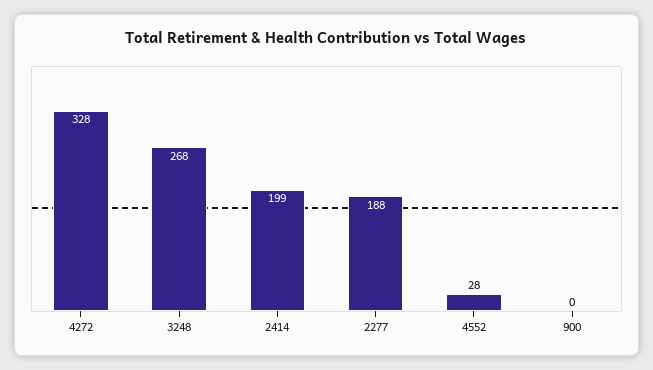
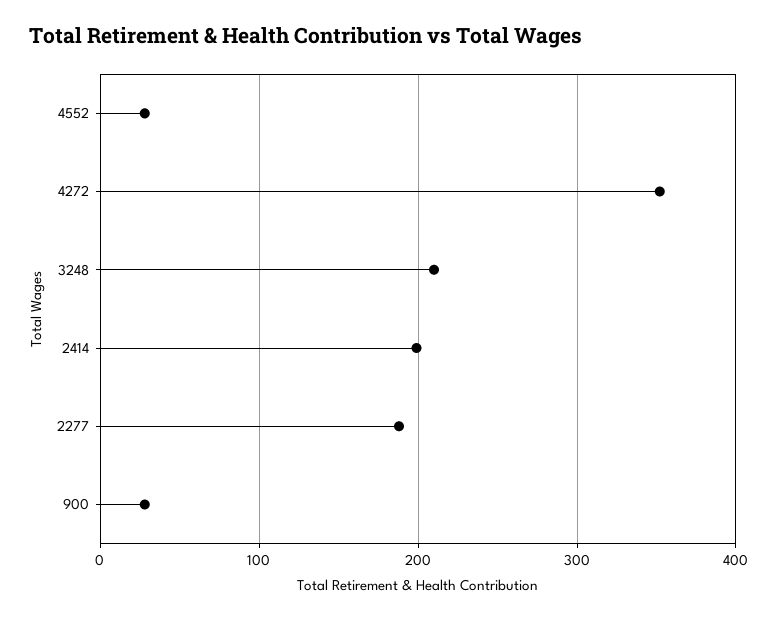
  {
-   "4272": 328,
+   "4272": 350,
-   "3248": 268,
+   "3248": 210,
    "2414": 199,
    "2277": 188,
    "4552": 28,
-   "900": 0
+   "900": 30
  }

